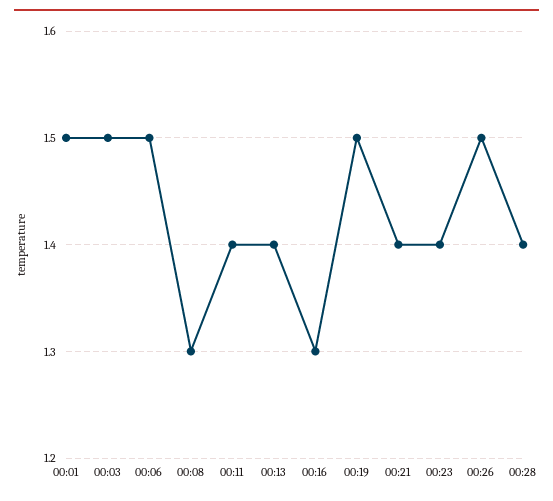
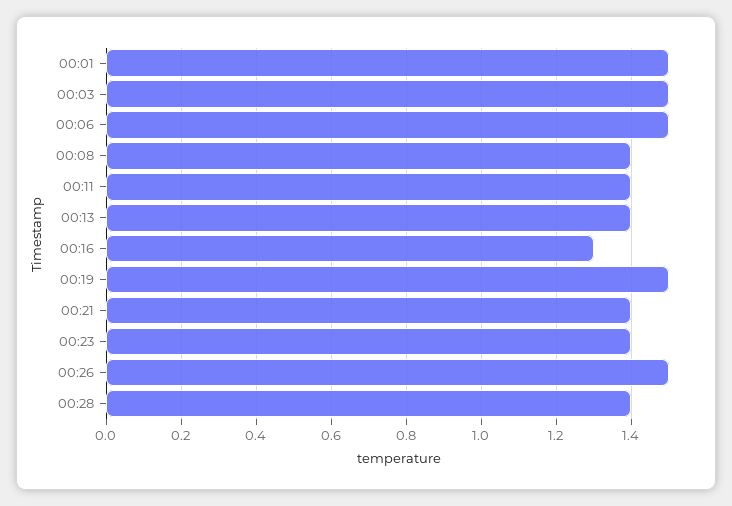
  {
    "00:01": 1.5,
    "00:03": 1.5,
    "00:06": 1.5,
-   "00:08": 1.3,
+   "00:08": 1.4,
    "00:11": 1.4,
    "00:13": 1.4,
    "00:16": 1.3,
    "00:19": 1.5,
    "00:21": 1.4,
    "00:23": 1.4,
    "00:26": 1.5,
    "00:28": 1.4
  }

